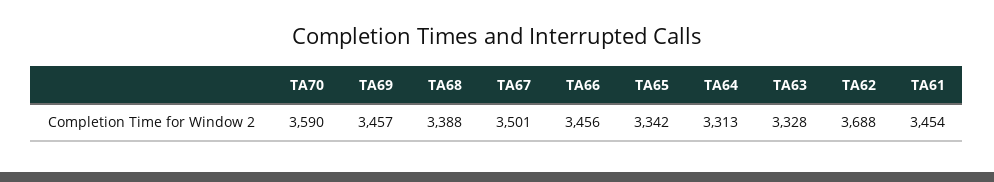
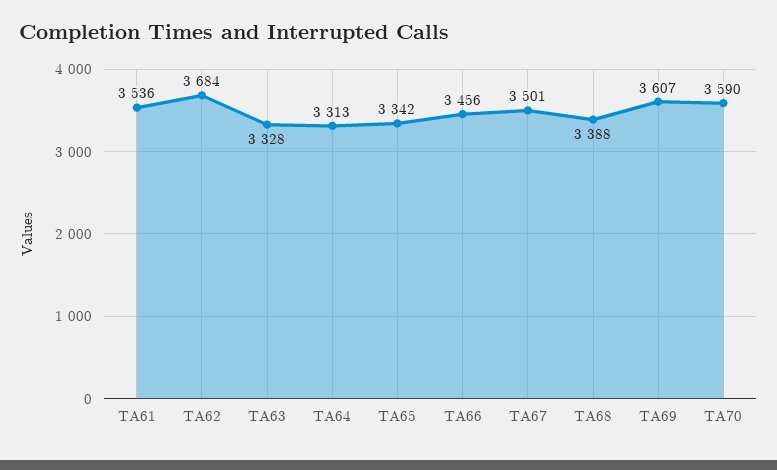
  {
    "TA70": 3590,
-   "TA69": 3457,
+   "TA69": 3607,
    "TA68": 3388,
    "TA67": 3501,
    "TA66": 3456,
    "TA65": 3342,
    "TA64": 3313,
    "TA63": 3328,
-   "TA62": 3688,
+   "TA62": 3684,
-   "TA61": 3454
+   "TA61": 3536
  }

